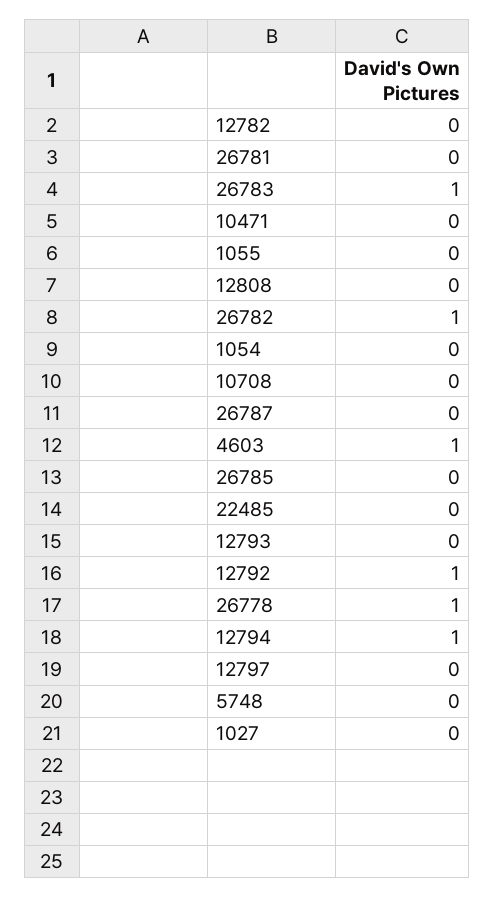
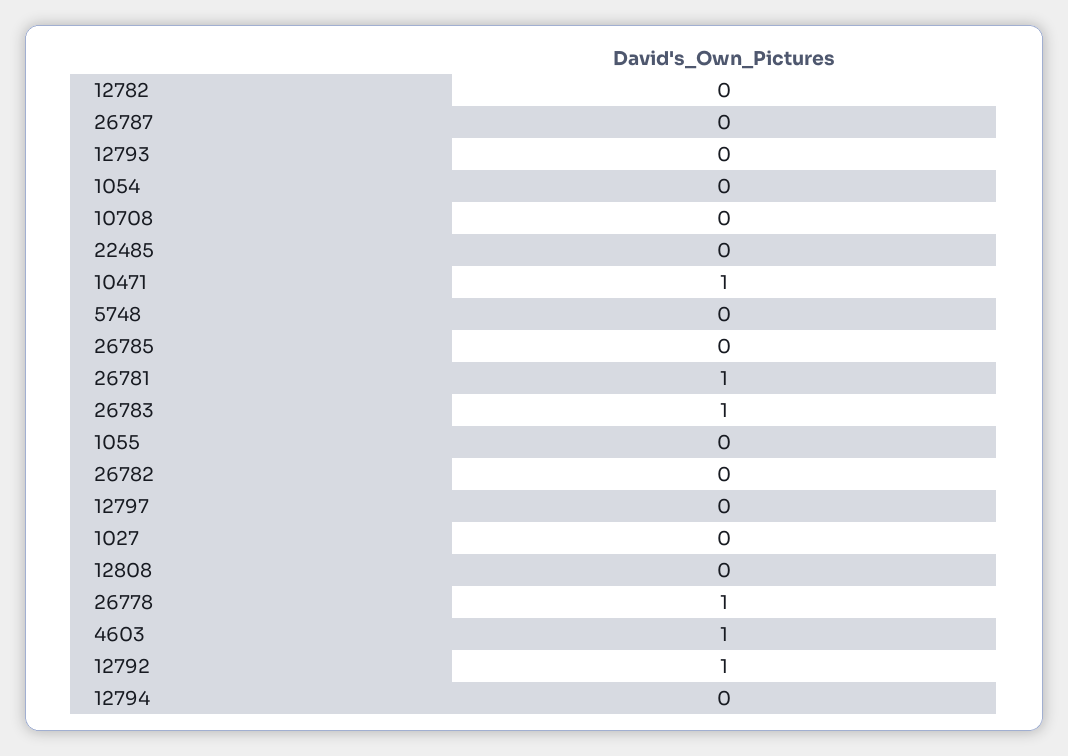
  {
    "12782": 0,
-   "26781": 0,
+   "26781": 1,
    "26783": 1,
-   "10471": 0,
+   "10471": 1,
    "1055": 0,
    "12808": 0,
-   "26782": 1,
+   "26782": 0,
    "1054": 0,
    "10708": 0,
    "26787": 0,
    "4603": 1,
    "26785": 0,
    "22485": 0,
    "12793": 0,
    "12792": 1,
    "26778": 1,
-   "12794": 1,
+   "12794": 0,
    "12797": 0,
    "5748": 0,
    "1027": 0
  }

